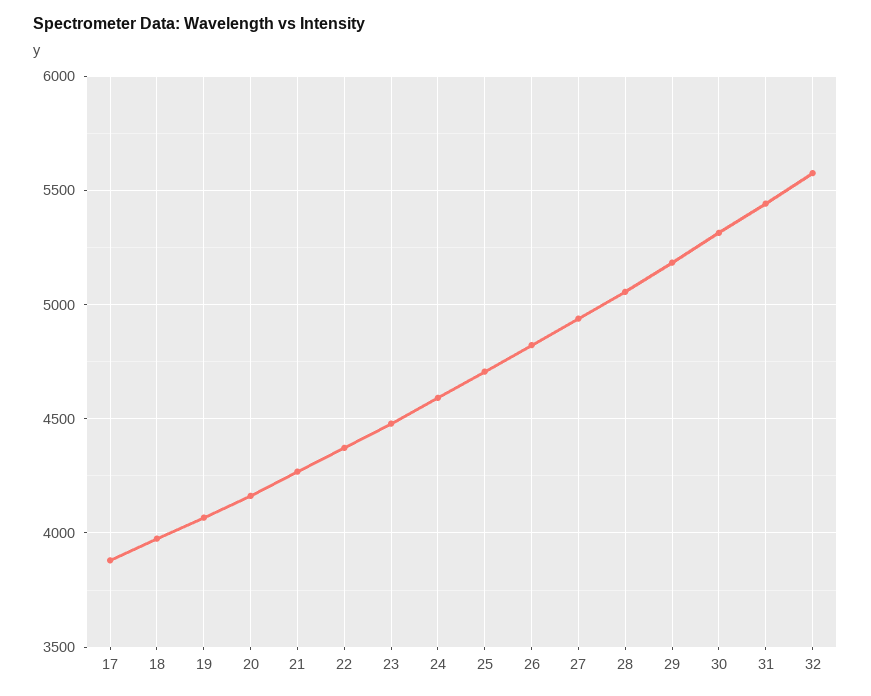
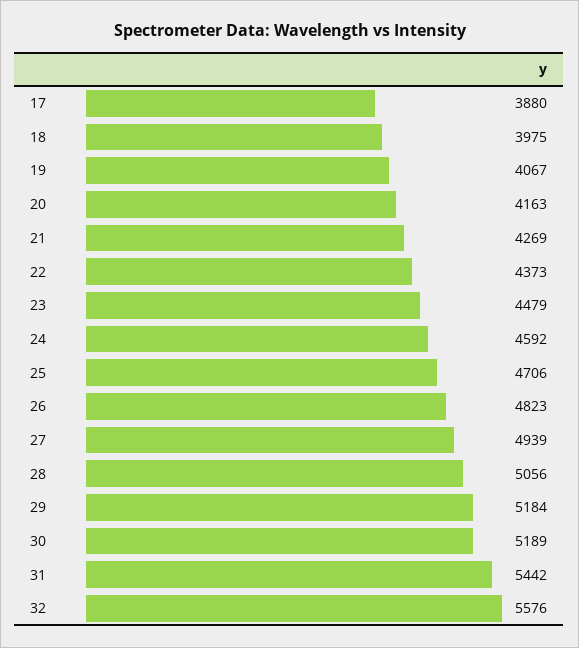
  {
    "17": 3880,
    "18": 3975,
    "19": 4067,
    "20": 4163,
    "21": 4269,
    "22": 4373,
    "23": 4479,
    "24": 4592,
    "25": 4706,
    "26": 4823,
    "27": 4939,
    "28": 5056,
    "29": 5184,
-   "30": 5300,
+   "30": 5189,
    "31": 5442,
    "32": 5576
  }

